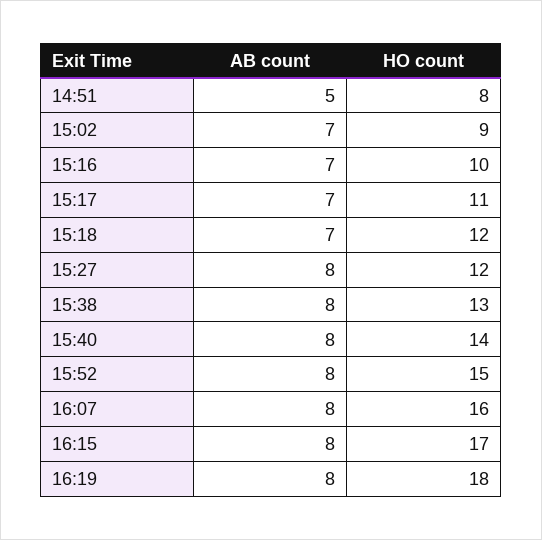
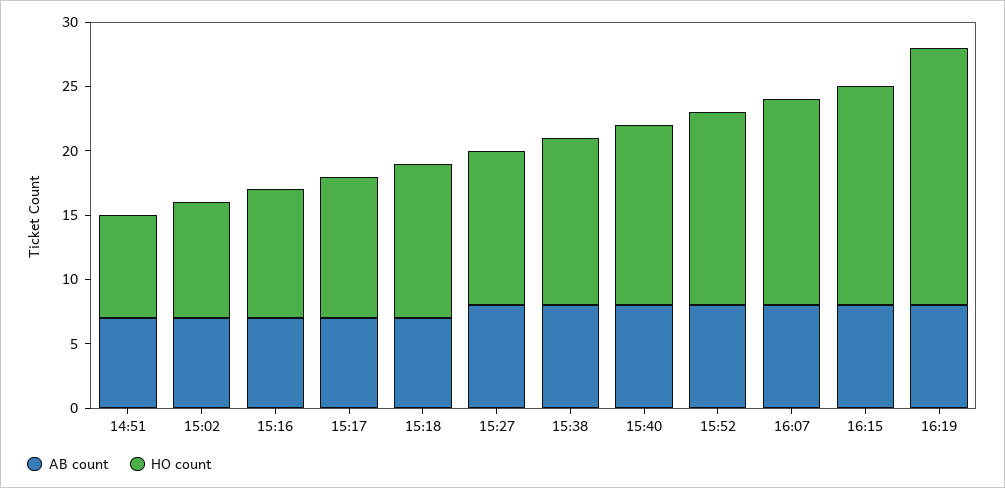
  {
    "AB count": {
-     "14:51": 5,
+     "14:51": 7,
      "15:02": 7,
      "15:16": 7,
      "15:17": 7,
      "15:18": 7,
      "15:27": 8,
      "15:38": 8,
      "15:40": 8,
      "15:52": 8,
      "16:07": 8,
      "16:15": 8,
      "16:19": 8
    },
    "HO count": {
      "14:51": 8,
      "15:02": 9,
      "15:16": 10,
      "15:17": 11,
      "15:18": 12,
      "15:27": 12,
      "15:38": 13,
      "15:40": 14,
      "15:52": 15,
      "16:07": 16,
      "16:15": 17,
-     "16:19": 18
+     "16:19": 20
    }
  }

